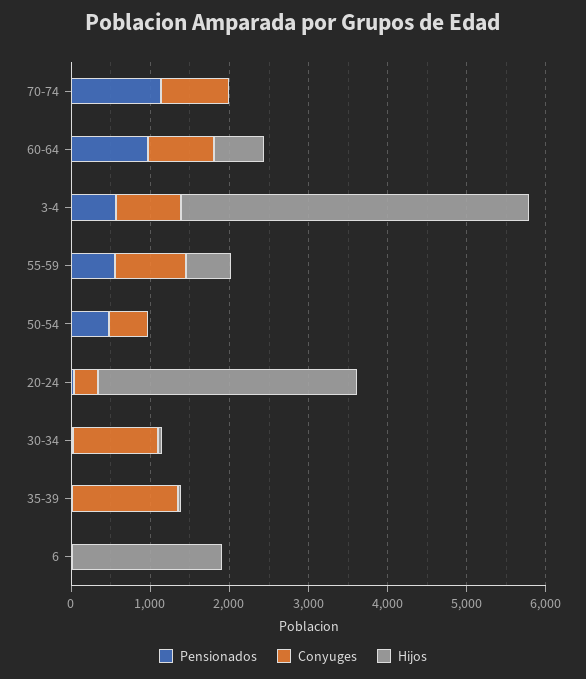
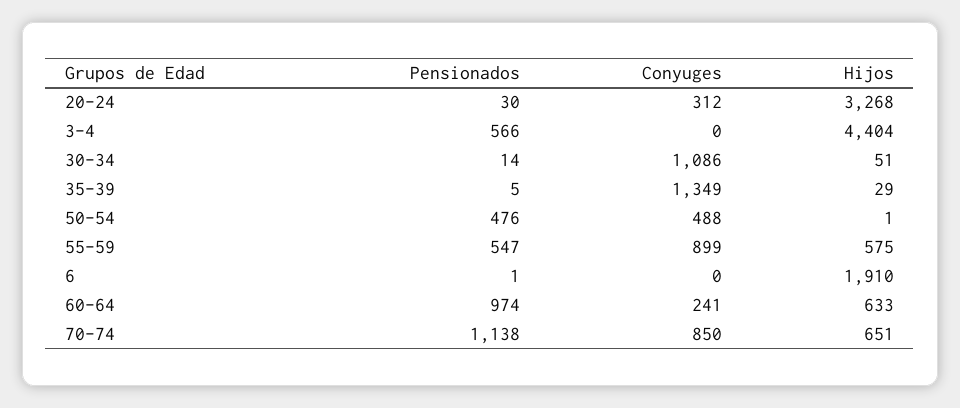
  {
    "Pensionados": {
      "70-74": 1138,
      "60-64": 974,
      "3-4": 566,
      "55-59": 547,
      "50-54": 476,
      "20-24": 30,
      "30-34": 14,
      "35-39": 5,
      "6": 1
    },
    "Conyuges": {
      "70-74": 850,
-     "60-64": 800,
+     "60-64": 241,
-     "3-4": 800,
+     "3-4": 0,
      "55-59": 899,
      "50-54": 488,
      "20-24": 312,
      "30-34": 1086,
      "35-39": 1349,
      "6": 0
    },
    "Hijos": {
-     "70-74": 0,
+     "70-74": 651,
      "60-64": 633,
      "3-4": 4404,
      "55-59": 575,
      "50-54": 1,
      "20-24": 3268,
      "30-34": 51,
      "35-39": 29,
      "6": 1910
    }
  }

